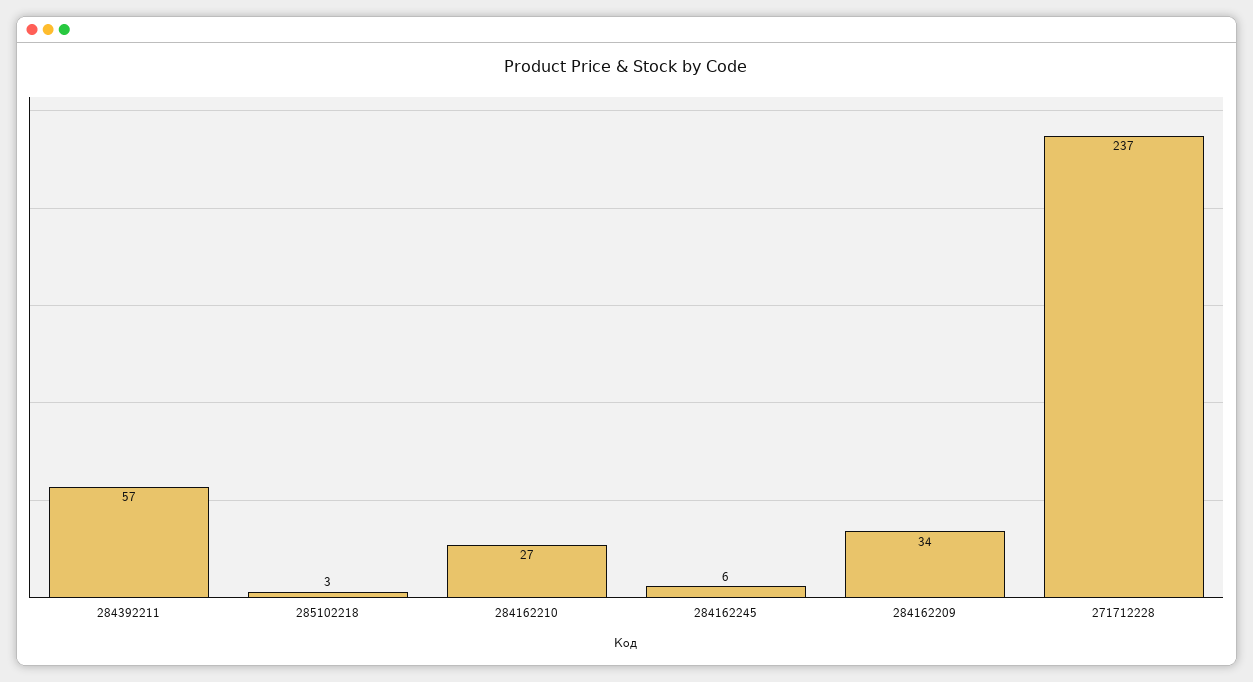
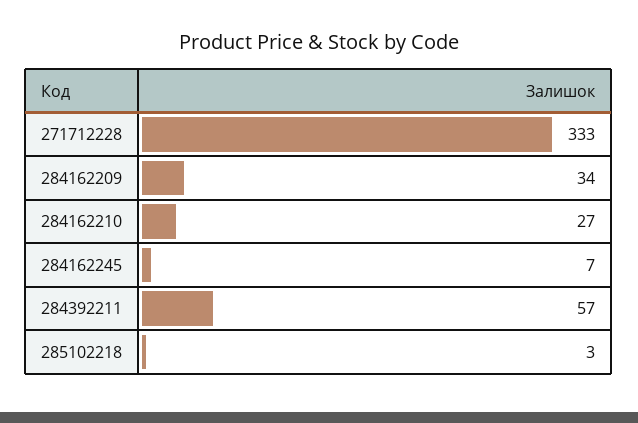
  {
    "284392211": 57,
    "285102218": 3,
    "284162210": 27,
-   "284162245": 6,
+   "284162245": 7,
    "284162209": 34,
-   "271712228": 237
+   "271712228": 333
  }

